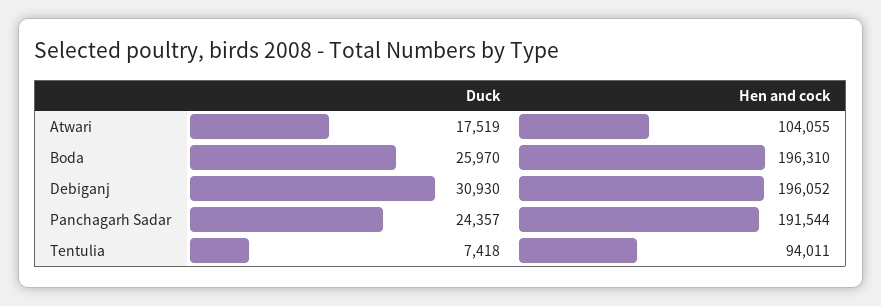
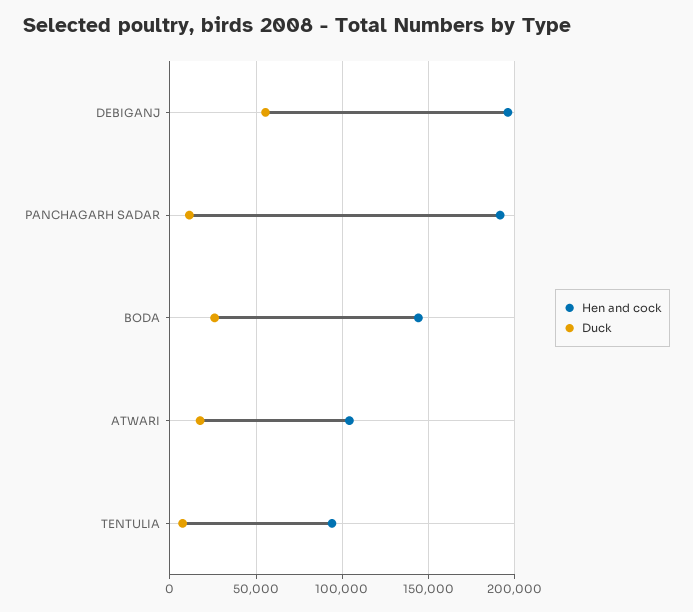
  {
    "Duck": {
      "Atwari": 17519,
      "Boda": 25970,
-     "Debiganj": 30930,
+     "Debiganj": 55000,
-     "Panchagarh Sadar": 24357,
+     "Panchagarh Sadar": 10000,
      "Tentulia": 7418
    },
    "Hen and cock": {
      "Atwari": 104055,
-     "Boda": 196310,
+     "Boda": 145000,
      "Debiganj": 196052,
      "Panchagarh Sadar": 191544,
      "Tentulia": 94011
    }
  }

